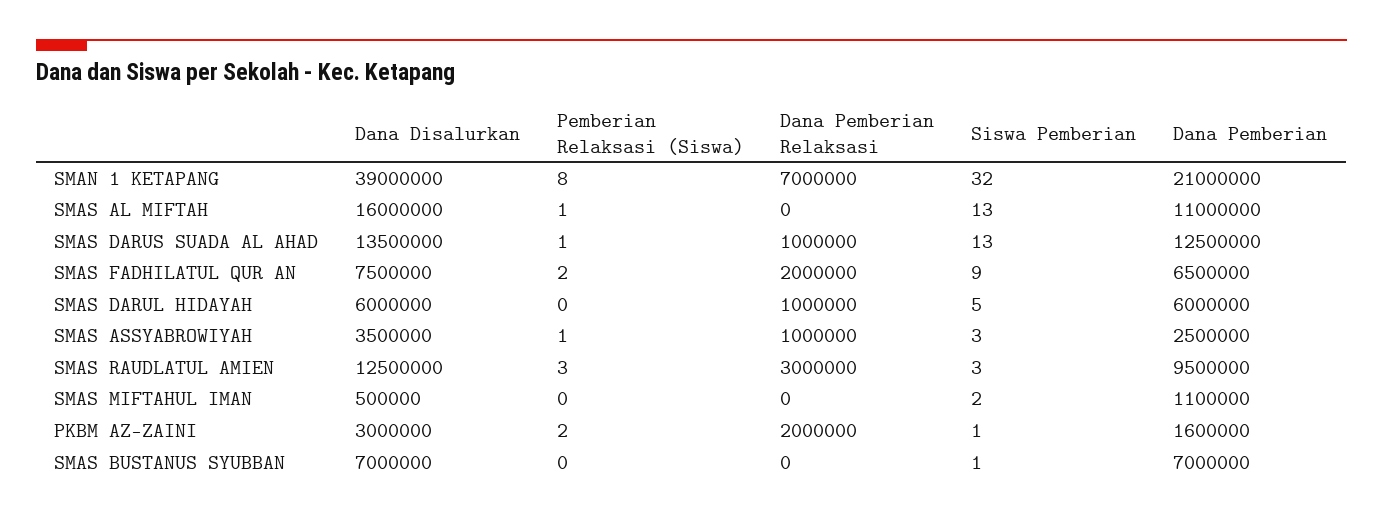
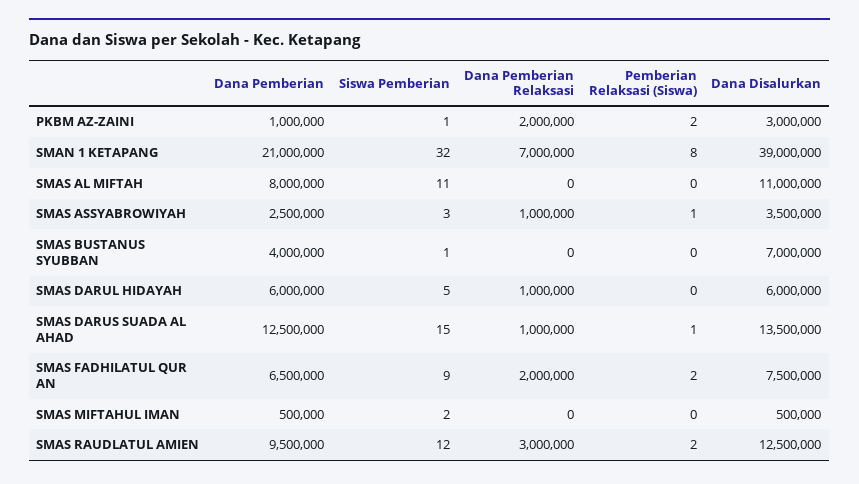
  {
    "Dana Disalurkan": {
      "SMAN 1 KETAPANG": 39000000,
-     "SMAS AL MIFTAH": 16000000,
+     "SMAS AL MIFTAH": 11000000,
      "SMAS DARUS SUADA AL AHAD": 13500000,
      "SMAS FADHILATUL QUR AN": 7500000,
      "SMAS DARUL HIDAYAH": 6000000,
      "SMAS ASSYABROWIYAH": 3500000,
      "SMAS RAUDLATUL AMIEN": 12500000,
      "SMAS MIFTAHUL IMAN": 500000,
      "PKBM AZ-ZAINI": 3000000,
      "SMAS BUSTANUS SYUBBAN": 7000000
    },
    "Pemberian Relaksasi (Siswa)": {
      "SMAN 1 KETAPANG": 8,
-     "SMAS AL MIFTAH": 1,
+     "SMAS AL MIFTAH": 0,
      "SMAS DARUS SUADA AL AHAD": 1,
      "SMAS FADHILATUL QUR AN": 2,
      "SMAS DARUL HIDAYAH": 0,
      "SMAS ASSYABROWIYAH": 1,
-     "SMAS RAUDLATUL AMIEN": 3,
+     "SMAS RAUDLATUL AMIEN": 2,
      "SMAS MIFTAHUL IMAN": 0,
      "PKBM AZ-ZAINI": 2,
      "SMAS BUSTANUS SYUBBAN": 0
    },
    "Dana Pemberian Relaksasi": {
      "SMAN 1 KETAPANG": 7000000,
      "SMAS AL MIFTAH": 0,
      "SMAS DARUS SUADA AL AHAD": 1000000,
      "SMAS FADHILATUL QUR AN": 2000000,
      "SMAS DARUL HIDAYAH": 1000000,
      "SMAS ASSYABROWIYAH": 1000000,
      "SMAS RAUDLATUL AMIEN": 3000000,
      "SMAS MIFTAHUL IMAN": 0,
      "PKBM AZ-ZAINI": 2000000,
      "SMAS BUSTANUS SYUBBAN": 0
    },
    "Siswa Pemberian": {
      "SMAN 1 KETAPANG": 32,
-     "SMAS AL MIFTAH": 13,
+     "SMAS AL MIFTAH": 11,
-     "SMAS DARUS SUADA AL AHAD": 13,
+     "SMAS DARUS SUADA AL AHAD": 15,
      "SMAS FADHILATUL QUR AN": 9,
      "SMAS DARUL HIDAYAH": 5,
      "SMAS ASSYABROWIYAH": 3,
-     "SMAS RAUDLATUL AMIEN": 3,
+     "SMAS RAUDLATUL AMIEN": 12,
      "SMAS MIFTAHUL IMAN": 2,
      "PKBM AZ-ZAINI": 1,
      "SMAS BUSTANUS SYUBBAN": 1
    },
    "Dana Pemberian": {
      "SMAN 1 KETAPANG": 21000000,
-     "SMAS AL MIFTAH": 11000000,
+     "SMAS AL MIFTAH": 8000000,
      "SMAS DARUS SUADA AL AHAD": 12500000,
      "SMAS FADHILATUL QUR AN": 6500000,
      "SMAS DARUL HIDAYAH": 6000000,
      "SMAS ASSYABROWIYAH": 2500000,
      "SMAS RAUDLATUL AMIEN": 9500000,
-     "SMAS MIFTAHUL IMAN": 1100000,
+     "SMAS MIFTAHUL IMAN": 500000,
-     "PKBM AZ-ZAINI": 1600000,
+     "PKBM AZ-ZAINI": 1000000,
-     "SMAS BUSTANUS SYUBBAN": 7000000
+     "SMAS BUSTANUS SYUBBAN": 4000000
    }
  }

